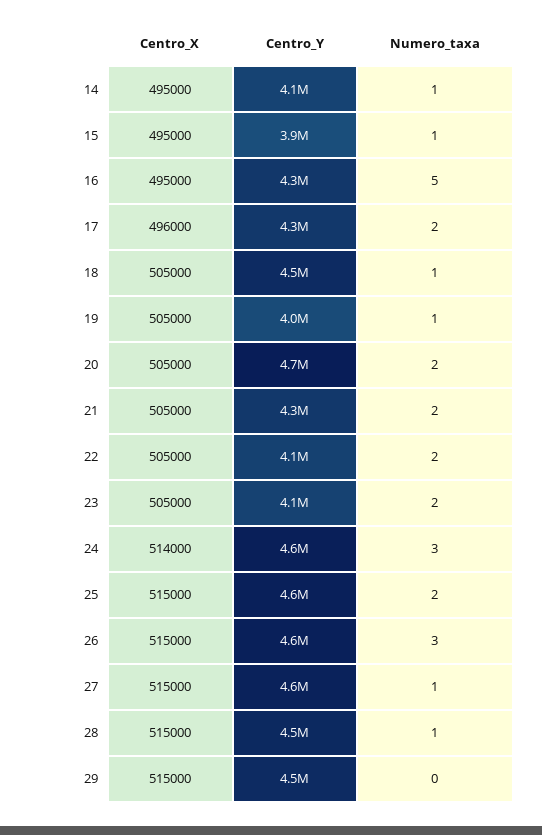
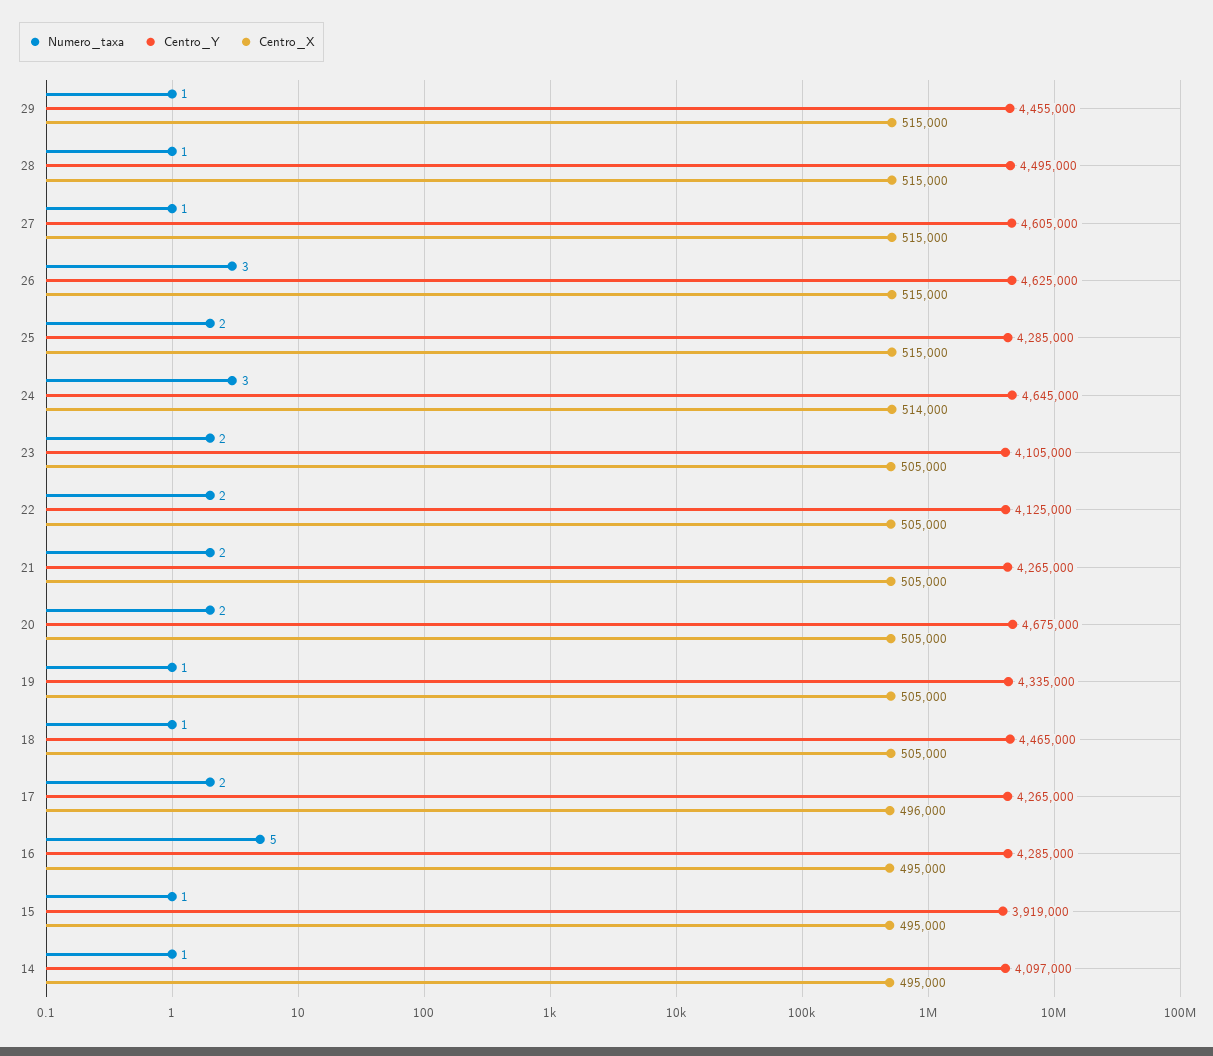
  {
    "Centro_X": {
      "14": 495000,
      "15": 495000,
      "16": 495000,
      "17": 496000,
      "18": 505000,
      "19": 505000,
      "20": 505000,
      "21": 505000,
      "22": 505000,
      "23": 505000,
      "24": 514000,
      "25": 515000,
      "26": 515000,
      "27": 515000,
      "28": 515000,
      "29": 515000
    },
    "Centro_Y": {
      "14": 4097000,
      "15": 3919000,
      "16": 4285000,
      "17": 4265000,
      "18": 4465000,
-     "19": 4000000,
+     "19": 4335000,
      "20": 4675000,
      "21": 4265000,
      "22": 4125000,
      "23": 4105000,
      "24": 4645000,
-     "25": 4600000,
+     "25": 4285000,
      "26": 4625000,
      "27": 4605000,
      "28": 4495000,
      "29": 4455000
    },
    "Numero_taxa": {
      "14": 1,
      "15": 1,
      "16": 5,
      "17": 2,
      "18": 1,
      "19": 1,
      "20": 2,
      "21": 2,
      "22": 2,
      "23": 2,
      "24": 3,
      "25": 2,
      "26": 3,
      "27": 1,
      "28": 1,
-     "29": 0
+     "29": 1
    }
  }

